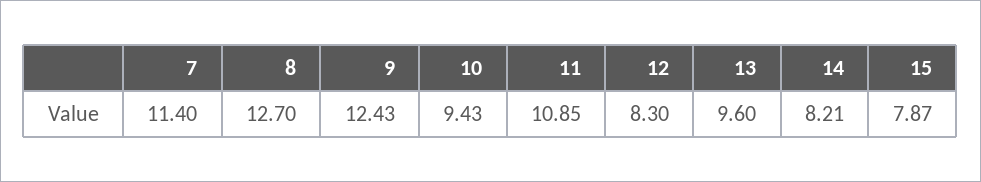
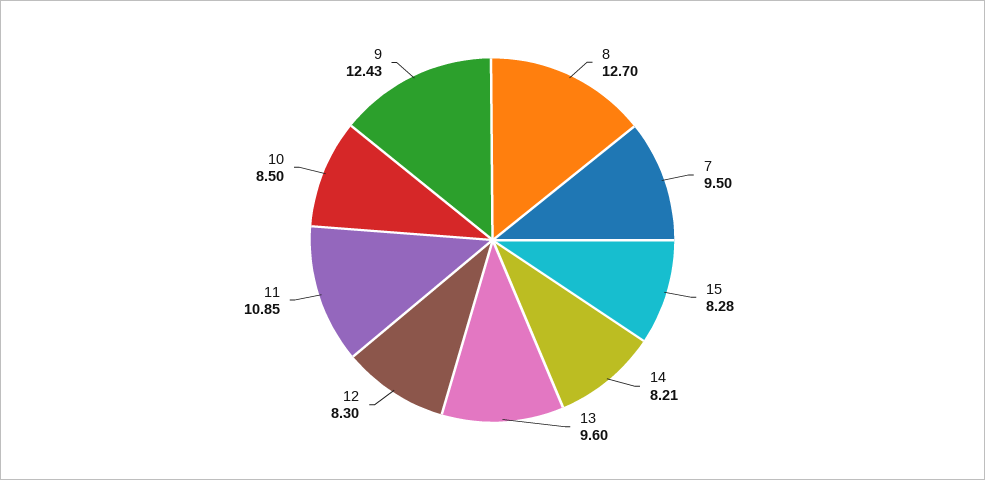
  {
-   "7": 11.4,
+   "7": 9.5,
    "8": 12.7,
    "9": 12.43,
-   "10": 9.43,
+   "10": 8.5,
    "11": 10.85,
    "12": 8.3,
    "13": 9.6,
    "14": 8.21,
-   "15": 7.87
+   "15": 8.28
  }

